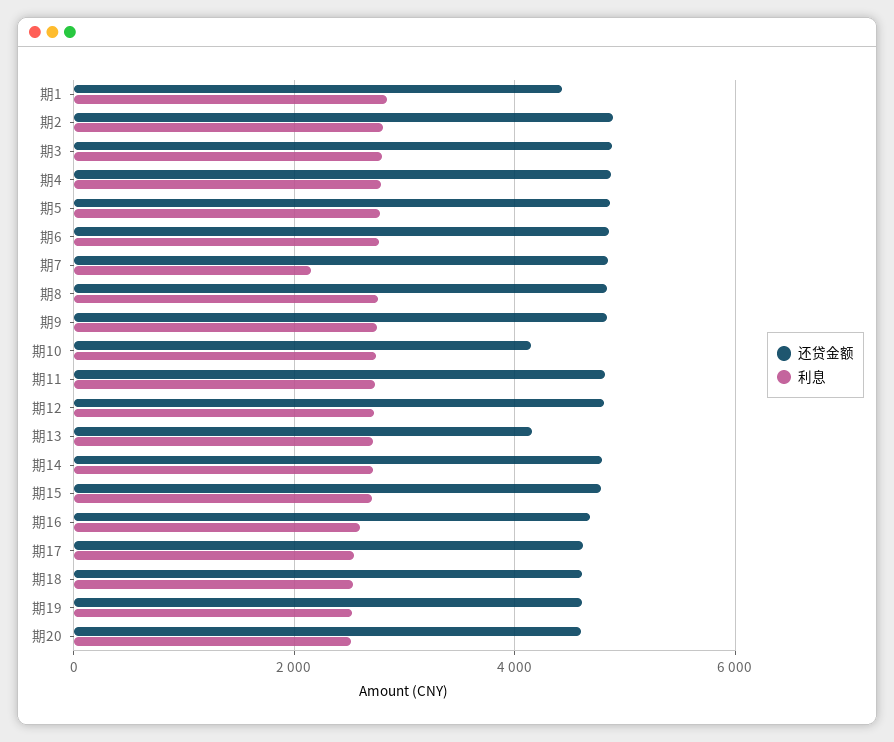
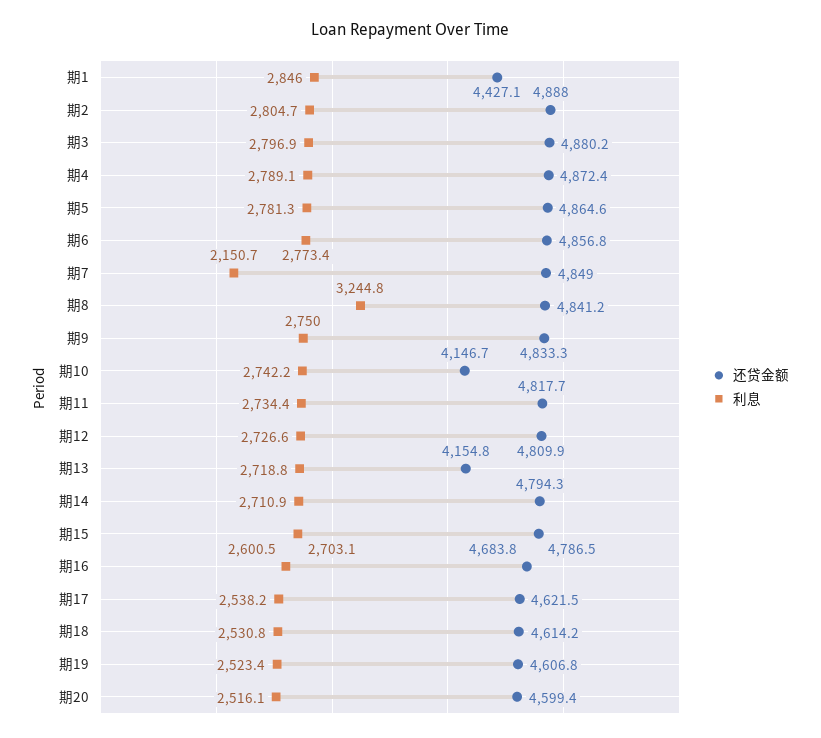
  {
    "还贷金额": {
      "期1": 4427.1,
      "期2": 4888,
      "期3": 4880.2,
      "期4": 4872.4,
      "期5": 4864.6,
      "期6": 4856.8,
      "期7": 4849,
      "期8": 4841.2,
      "期9": 4833.3,
      "期10": 4146.7,
      "期11": 4817.7,
      "期12": 4809.9,
      "期13": 4154.8,
      "期14": 4794.3,
      "期15": 4786.5,
      "期16": 4683.8,
      "期17": 4621.5,
      "期18": 4614.2,
      "期19": 4606.8,
      "期20": 4599.4
    },
    "利息": {
      "期1": 2846,
      "期2": 2804.7,
      "期3": 2796.9,
      "期4": 2789.1,
      "期5": 2781.3,
      "期6": 2773.4,
      "期7": 2150.7,
-     "期8": 2800,
+     "期8": 3244.8,
      "期9": 2750,
      "期10": 2742.2,
      "期11": 2734.4,
      "期12": 2726.6,
      "期13": 2718.8,
      "期14": 2710.9,
      "期15": 2703.1,
      "期16": 2600.5,
      "期17": 2538.2,
      "期18": 2530.8,
      "期19": 2523.4,
      "期20": 2516.1
    }
  }

